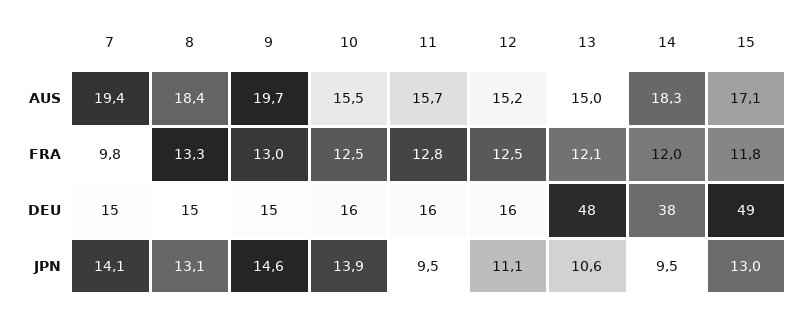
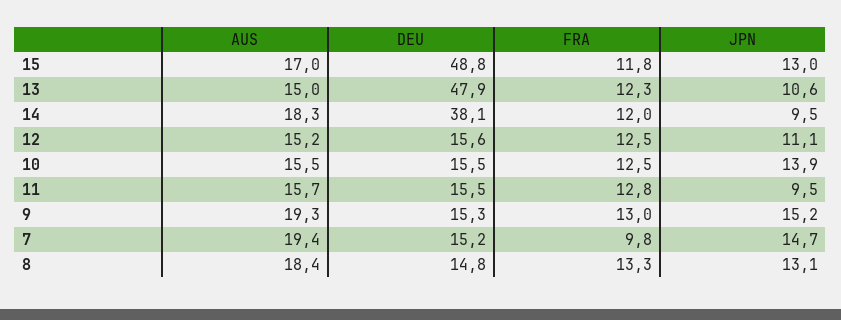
  {
    "7": {
      "AUS": 19.4,
      "FRA": 9.8,
      "DEU": 15.2,
-     "JPN": 14.1
+     "JPN": 14.7
    },
    "8": {
      "AUS": 18.4,
      "FRA": 13.3,
      "DEU": 14.8,
      "JPN": 13.1
    },
    "9": {
-     "AUS": 19.7,
+     "AUS": 19.3,
      "FRA": 13,
      "DEU": 15.3,
-     "JPN": 14.6
+     "JPN": 15.2
    },
    "10": {
      "AUS": 15.5,
      "FRA": 12.5,
      "DEU": 15.5,
      "JPN": 13.9
    },
    "11": {
      "AUS": 15.7,
      "FRA": 12.8,
      "DEU": 15.5,
      "JPN": 9.5
    },
    "12": {
      "AUS": 15.2,
      "FRA": 12.5,
      "DEU": 15.6,
      "JPN": 11.1
    },
    "13": {
      "AUS": 15,
-     "FRA": 12.1,
+     "FRA": 12.3,
      "DEU": 47.9,
      "JPN": 10.6
    },
    "14": {
      "AUS": 18.3,
      "FRA": 12,
      "DEU": 38.1,
      "JPN": 9.5
    },
    "15": {
-     "AUS": 17.1,
+     "AUS": 17,
      "FRA": 11.8,
      "DEU": 48.8,
      "JPN": 13
    }
  }

